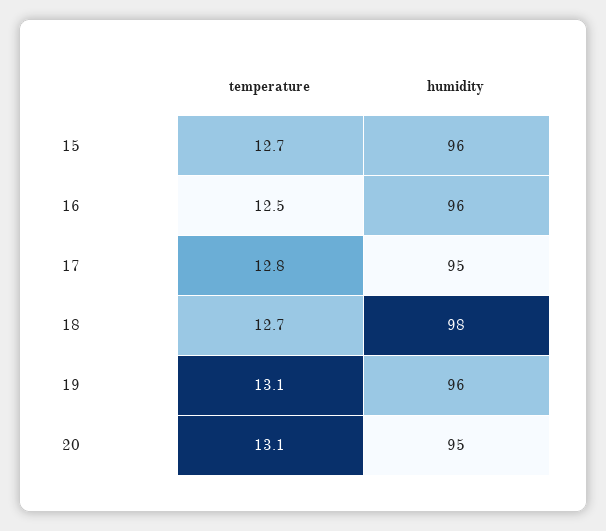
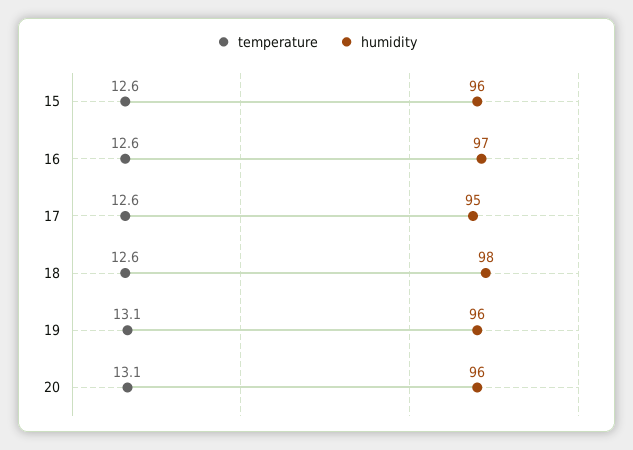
  {
    "temperature": {
-     "15": 12.7,
+     "15": 12.6,
-     "16": 12.5,
+     "16": 12.6,
-     "17": 12.8,
+     "17": 12.6,
-     "18": 12.7,
+     "18": 12.6,
      "19": 13.1,
      "20": 13.1
    },
    "humidity": {
      "15": 96,
-     "16": 96,
+     "16": 97,
      "17": 95,
      "18": 98,
      "19": 96,
-     "20": 95
+     "20": 96
    }
  }

